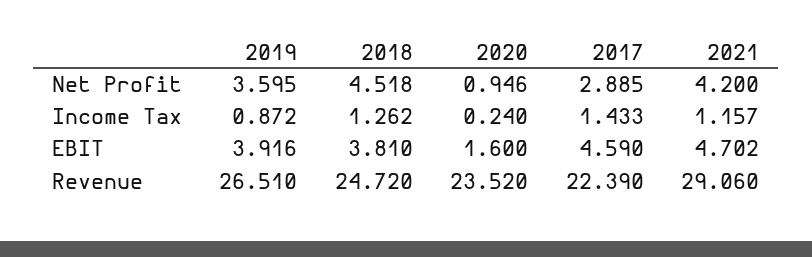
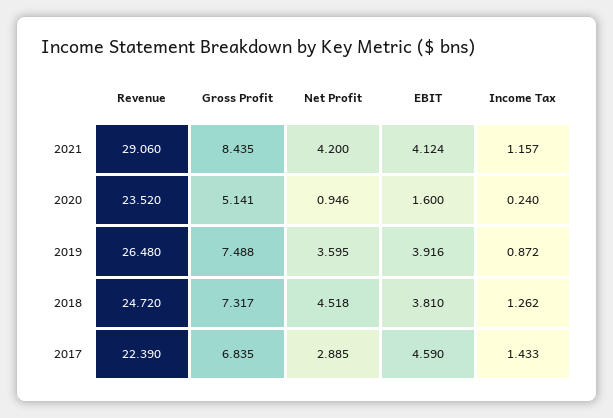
  {
    "2019": {
      "Net Profit": 3.595,
      "Income Tax": 0.872,
      "EBIT": 3.916,
-     "Revenue": 26.51
+     "Revenue": 26.48,
+     "Gross Profit": 7.488
    },
    "2018": {
      "Net Profit": 4.518,
      "Income Tax": 1.262,
      "EBIT": 3.81,
-     "Revenue": 24.72
+     "Revenue": 24.72,
+     "Gross Profit": 7.317
    },
    "2020": {
      "Net Profit": 0.946,
      "Income Tax": 0.24,
      "EBIT": 1.6,
-     "Revenue": 23.52
+     "Revenue": 23.52,
+     "Gross Profit": 5.141
    },
    "2017": {
      "Net Profit": 2.885,
      "Income Tax": 1.433,
      "EBIT": 4.59,
-     "Revenue": 22.39
+     "Revenue": 22.39,
+     "Gross Profit": 6.835
    },
    "2021": {
      "Net Profit": 4.2,
      "Income Tax": 1.157,
-     "EBIT": 4.702,
+     "EBIT": 4.124,
-     "Revenue": 29.06
+     "Revenue": 29.06,
+     "Gross Profit": 8.435
    }
  }

